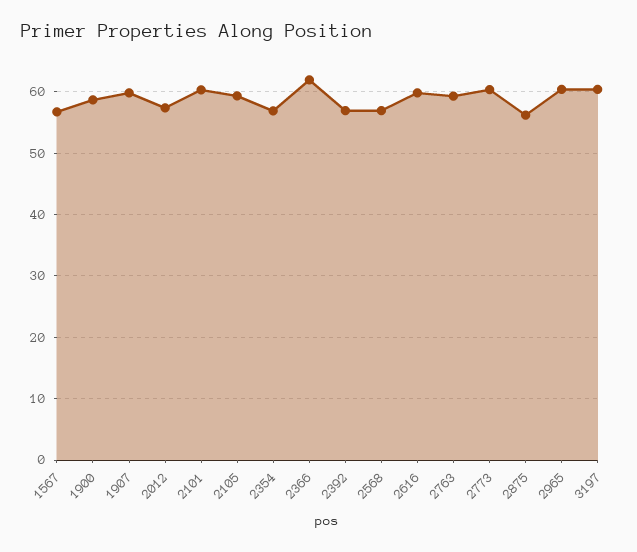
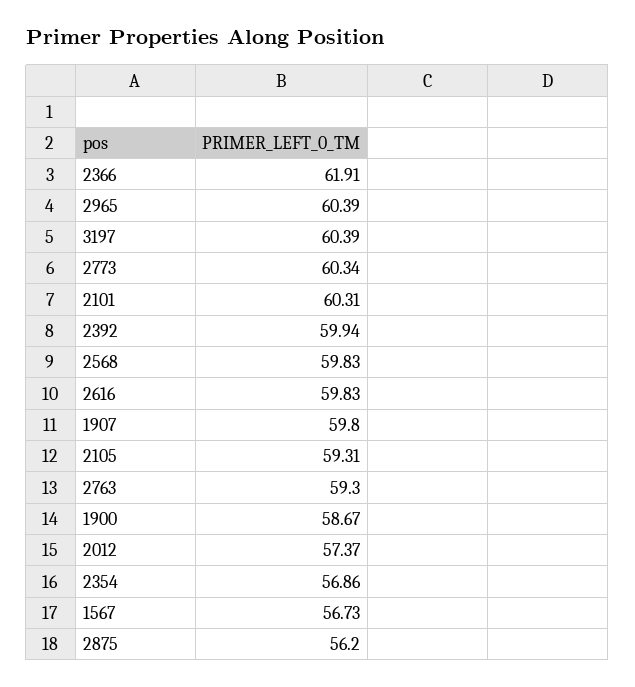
  {
    "1567": 56.73,
    "1900": 58.67,
    "1907": 59.8,
    "2012": 57.37,
    "2101": 60.31,
    "2105": 59.31,
    "2354": 56.86,
    "2366": 61.91,
-   "2392": 57,
+   "2392": 59.94,
-   "2568": 57,
+   "2568": 59.83,
    "2616": 59.83,
    "2763": 59.3,
    "2773": 60.34,
    "2875": 56.2,
    "2965": 60.39,
    "3197": 60.39
  }

